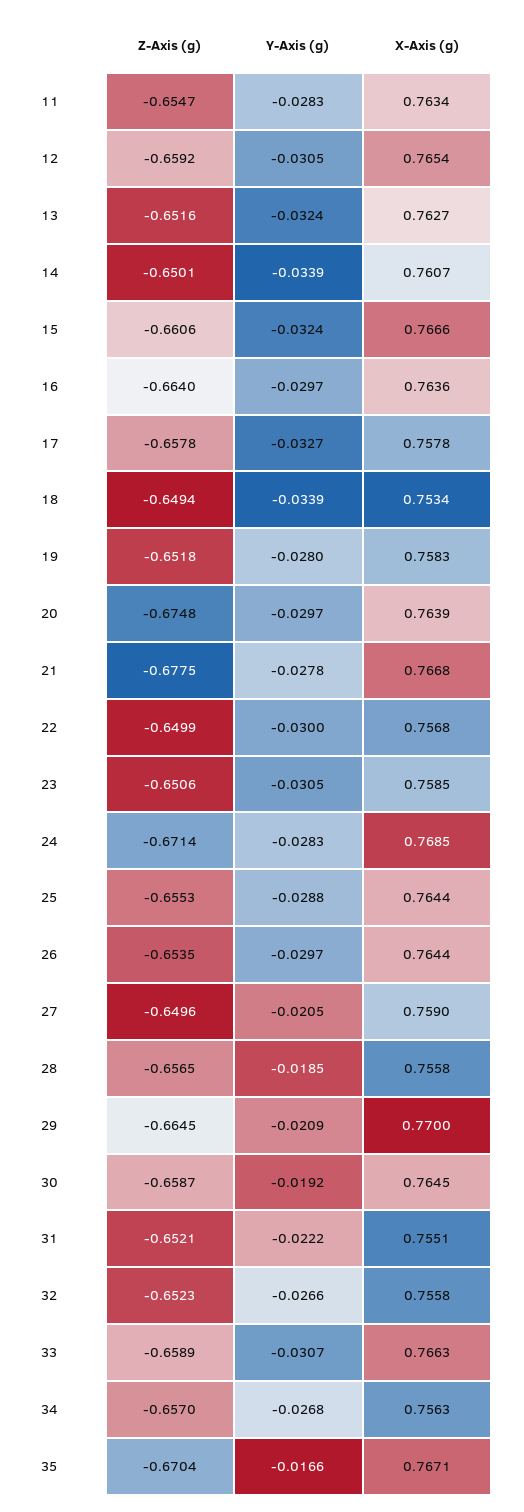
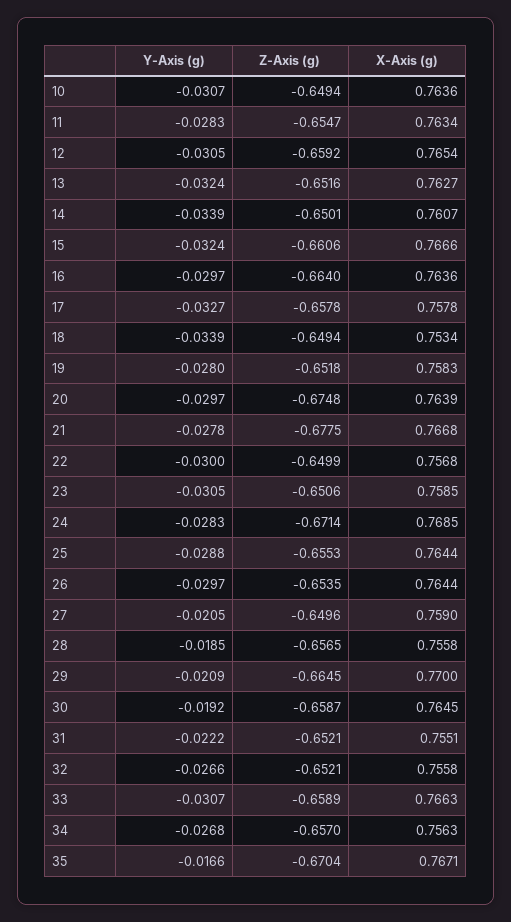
  {
    "Z-Axis (g)": {
      "11": -0.6547,
      "12": -0.6592,
      "13": -0.6516,
      "14": -0.6501,
      "15": -0.6606,
      "16": -0.664,
      "17": -0.6578,
      "18": -0.6494,
      "19": -0.6518,
      "20": -0.6748,
      "21": -0.6775,
      "22": -0.6499,
      "23": -0.6506,
      "24": -0.6714,
      "25": -0.6553,
      "26": -0.6535,
      "27": -0.6496,
      "28": -0.6565,
      "29": -0.6645,
      "30": -0.6587,
      "31": -0.6521,
-     "32": -0.6523,
+     "32": -0.6521,
      "33": -0.6589,
      "34": -0.657,
-     "35": -0.6704
+     "35": -0.6704,
+     "10": -0.6494
    },
    "Y-Axis (g)": {
      "11": -0.0283,
      "12": -0.0305,
      "13": -0.0324,
      "14": -0.0339,
      "15": -0.0324,
      "16": -0.0297,
      "17": -0.0327,
      "18": -0.0339,
      "19": -0.028,
      "20": -0.0297,
      "21": -0.0278,
      "22": -0.03,
      "23": -0.0305,
      "24": -0.0283,
      "25": -0.0288,
      "26": -0.0297,
      "27": -0.0205,
      "28": -0.0185,
      "29": -0.0209,
      "30": -0.0192,
      "31": -0.0222,
      "32": -0.0266,
      "33": -0.0307,
      "34": -0.0268,
-     "35": -0.0166
+     "35": -0.0166,
+     "10": -0.0307
    },
    "X-Axis (g)": {
      "11": 0.7634,
      "12": 0.7654,
      "13": 0.7627,
      "14": 0.7607,
      "15": 0.7666,
      "16": 0.7636,
      "17": 0.7578,
      "18": 0.7534,
      "19": 0.7583,
      "20": 0.7639,
      "21": 0.7668,
      "22": 0.7568,
      "23": 0.7585,
      "24": 0.7685,
      "25": 0.7644,
      "26": 0.7644,
      "27": 0.759,
      "28": 0.7558,
      "29": 0.77,
      "30": 0.7645,
      "31": 0.7551,
      "32": 0.7558,
      "33": 0.7663,
      "34": 0.7563,
-     "35": 0.7671
+     "35": 0.7671,
+     "10": 0.7636
    }
  }

